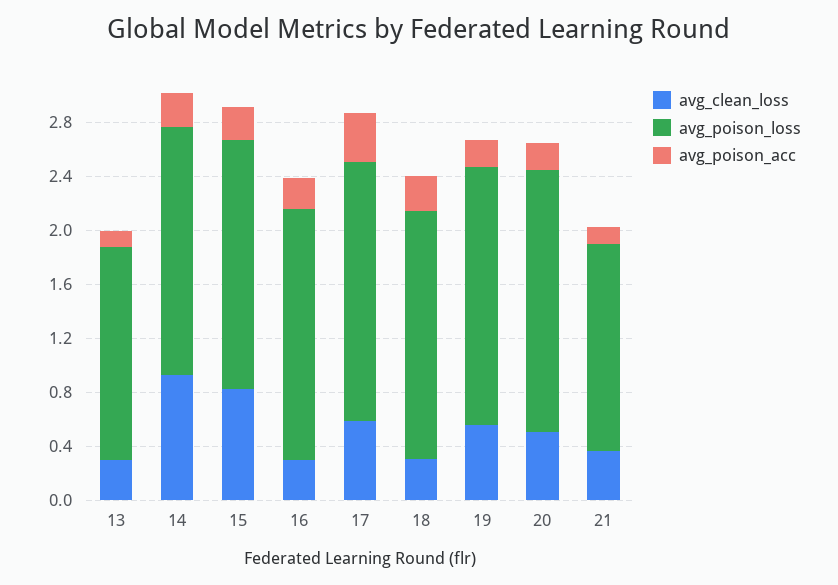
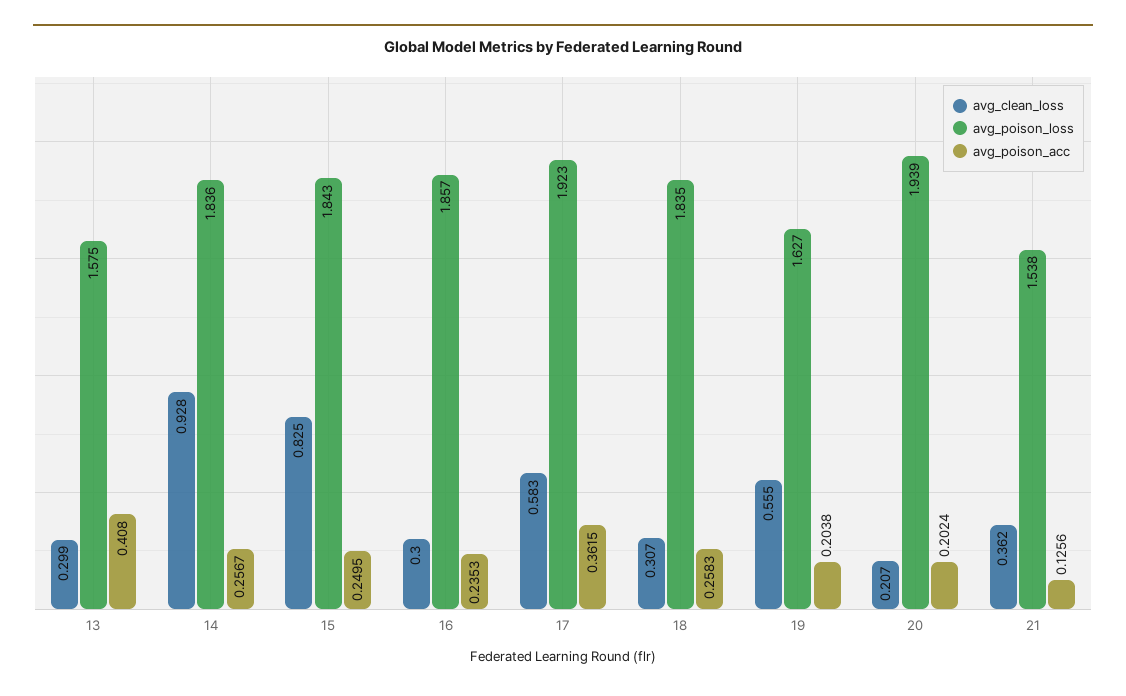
  {
    "avg_clean_loss": {
      "13": 0.299,
      "14": 0.928,
      "15": 0.825,
      "16": 0.3,
      "17": 0.583,
      "18": 0.307,
      "19": 0.555,
-     "20": 0.5,
+     "20": 0.207,
      "21": 0.362
    },
    "avg_poison_loss": {
      "13": 1.575,
      "14": 1.836,
      "15": 1.843,
      "16": 1.857,
      "17": 1.923,
      "18": 1.835,
-     "19": 1.9,
+     "19": 1.627,
      "20": 1.939,
      "21": 1.538
    },
    "avg_poison_acc": {
-     "13": 0.1,
+     "13": 0.408,
      "14": 0.2567,
      "15": 0.2495,
      "16": 0.2353,
      "17": 0.3615,
      "18": 0.2583,
      "19": 0.2038,
      "20": 0.2024,
      "21": 0.1256
    }
  }

